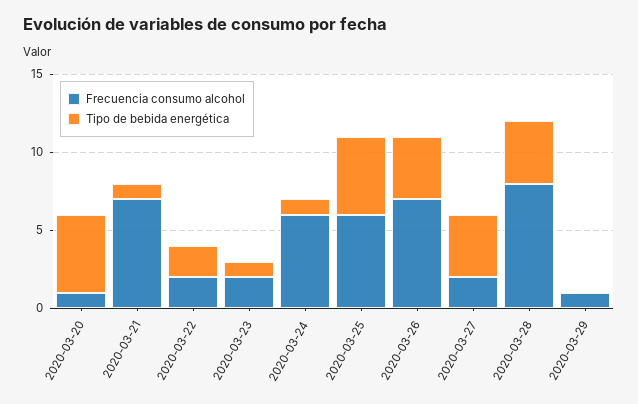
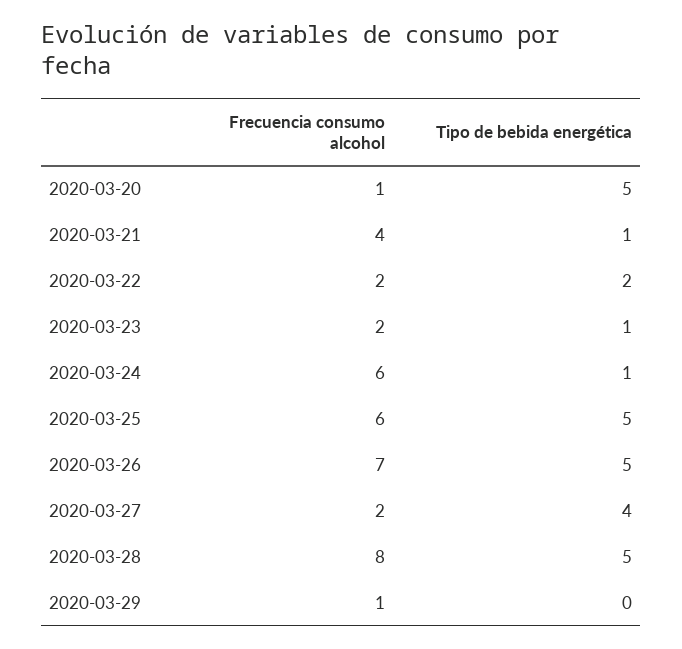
  {
    "Frecuencia consumo alcohol": {
      "2020-03-20": 1,
-     "2020-03-21": 7,
+     "2020-03-21": 4,
      "2020-03-22": 2,
      "2020-03-23": 2,
      "2020-03-24": 6,
      "2020-03-25": 6,
      "2020-03-26": 7,
      "2020-03-27": 2,
      "2020-03-28": 8,
      "2020-03-29": 1
    },
    "Tipo de bebida energética": {
      "2020-03-20": 5,
      "2020-03-21": 1,
      "2020-03-22": 2,
      "2020-03-23": 1,
      "2020-03-24": 1,
      "2020-03-25": 5,
-     "2020-03-26": 4,
+     "2020-03-26": 5,
      "2020-03-27": 4,
-     "2020-03-28": 4,
+     "2020-03-28": 5,
      "2020-03-29": 0
    }
  }

